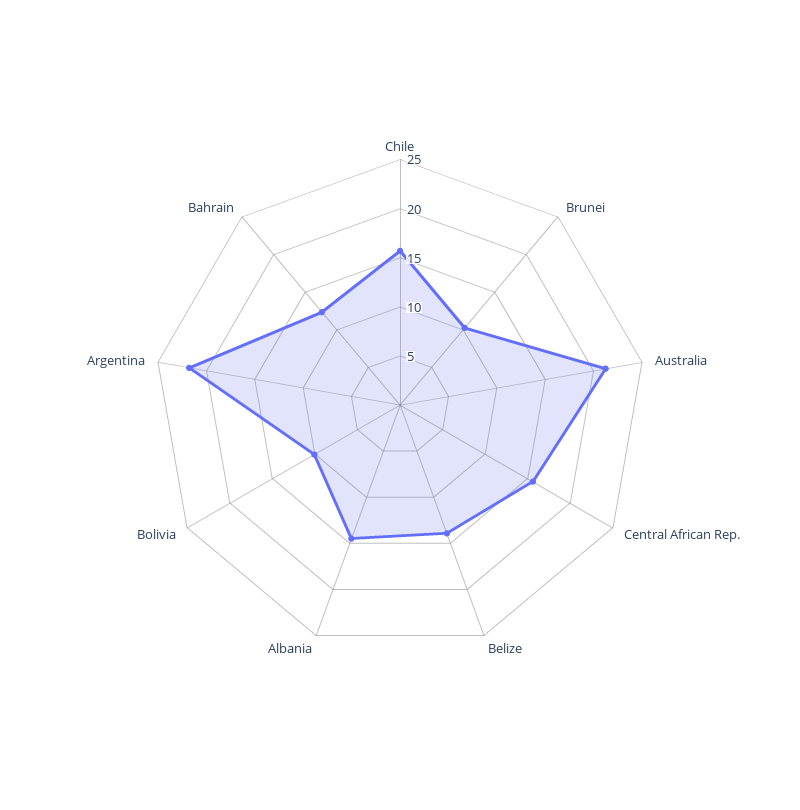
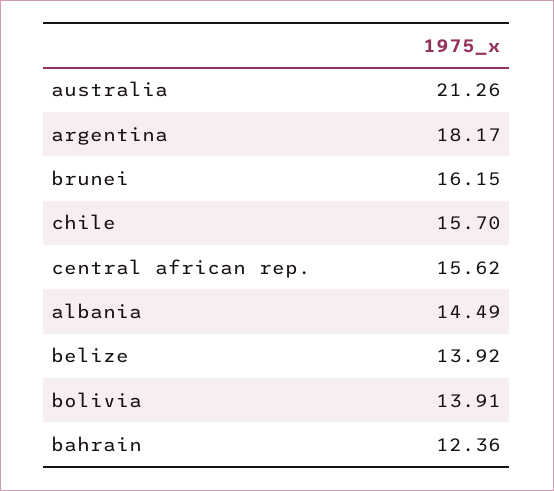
  {
    "Chile": 15.7,
-   "Brunei": 10,
+   "Brunei": 16.15,
    "Australia": 21.26,
    "Central African Rep.": 15.62,
    "Belize": 13.92,
    "Albania": 14.49,
-   "Bolivia": 10,
+   "Bolivia": 13.91,
-   "Argentina": 22,
+   "Argentina": 18.17,
    "Bahrain": 12.36
  }

